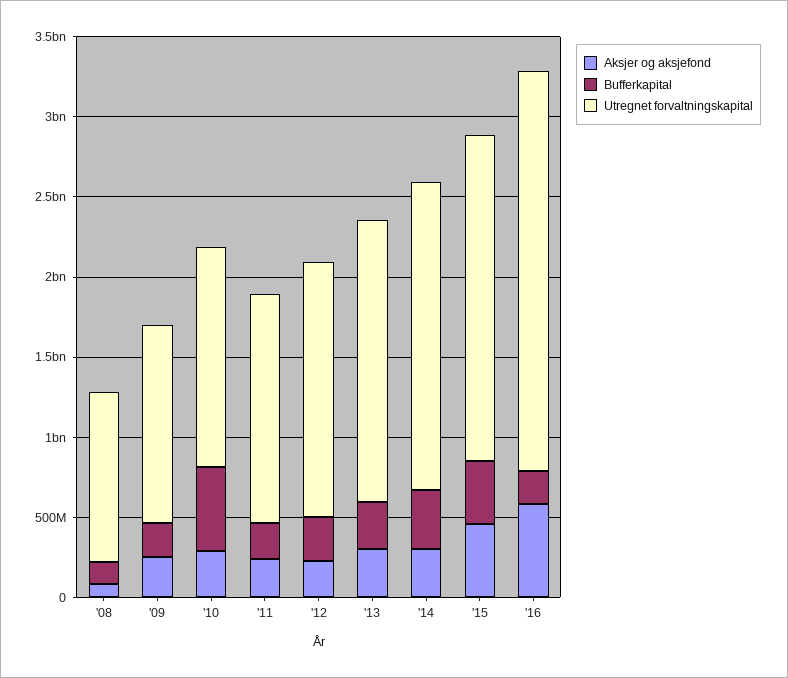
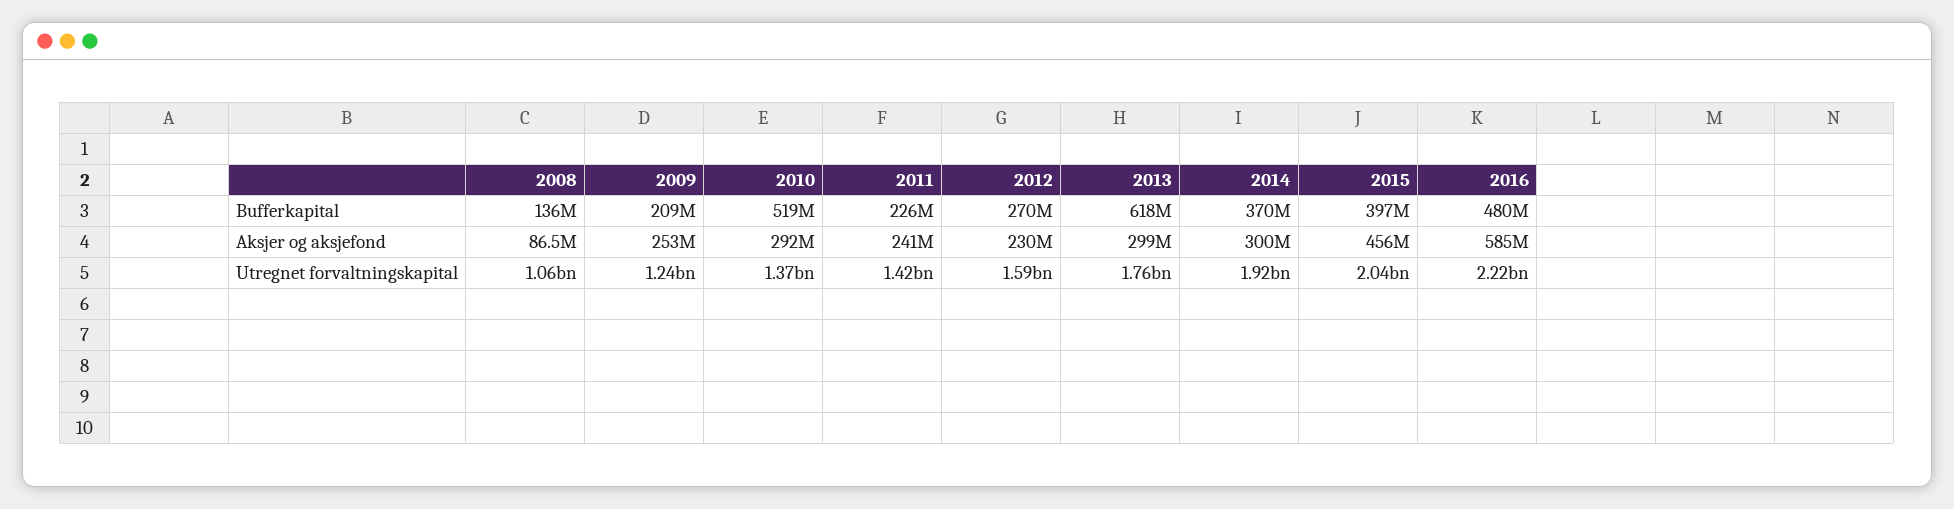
  {
    "Aksjer og aksjefond": {
      "'08": 86500000,
      "'09": 253000000,
      "'10": 292000000,
      "'11": 241000000,
      "'12": 230000000,
      "'13": 299000000,
      "'14": 300000000,
      "'15": 456000000,
      "'16": 585000000
    },
    "Bufferkapital": {
      "'08": 136000000,
      "'09": 209000000,
      "'10": 519000000,
      "'11": 226000000,
      "'12": 270000000,
-     "'13": 300000000,
+     "'13": 618000000,
      "'14": 370000000,
      "'15": 397000000,
-     "'16": 200000000
+     "'16": 480000000
    },
    "Utregnet forvaltningskapital": {
      "'08": 1060000000,
      "'09": 1240000000,
      "'10": 1370000000,
      "'11": 1420000000,
      "'12": 1590000000,
      "'13": 1760000000,
      "'14": 1920000000,
      "'15": 2040000000,
-     "'16": 2500000000
+     "'16": 2220000000
    }
  }

